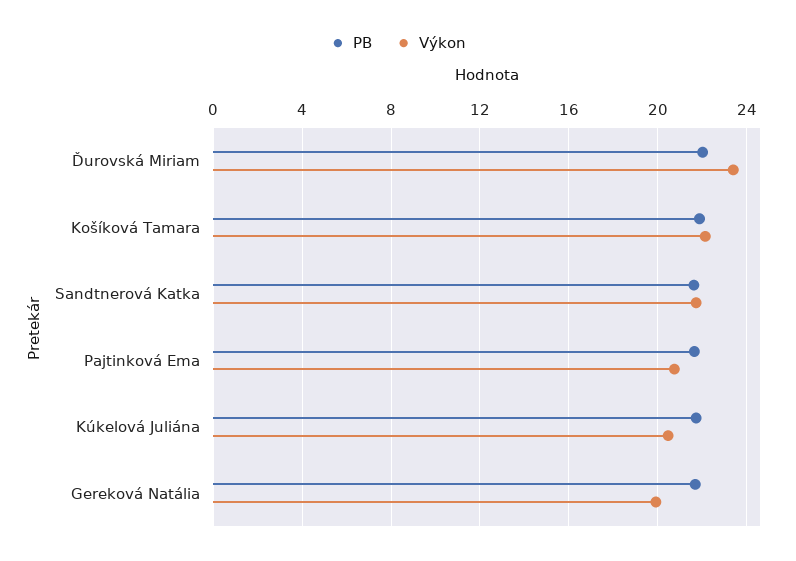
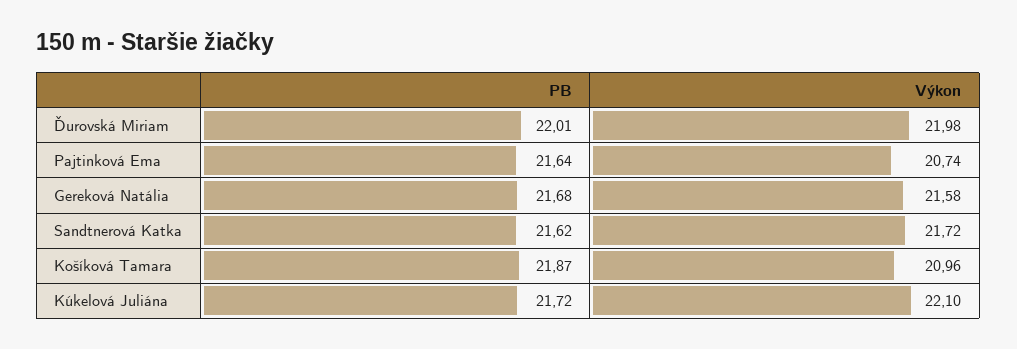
  {
    "PB": {
      "Ďurovská Miriam": 22.01,
      "Košíková Tamara": 21.87,
      "Sandtnerová Katka": 21.62,
      "Pajtinková Ema": 21.64,
      "Kúkelová Juliána": 21.72,
      "Gereková Natália": 21.68
    },
    "Výkon": {
-     "Ďurovská Miriam": 23.5,
+     "Ďurovská Miriam": 21.98,
-     "Košíková Tamara": 22,
+     "Košíková Tamara": 20.96,
      "Sandtnerová Katka": 21.72,
      "Pajtinková Ema": 20.74,
-     "Kúkelová Juliána": 20.5,
+     "Kúkelová Juliána": 22.1,
-     "Gereková Natália": 20
+     "Gereková Natália": 21.58
    }
  }

